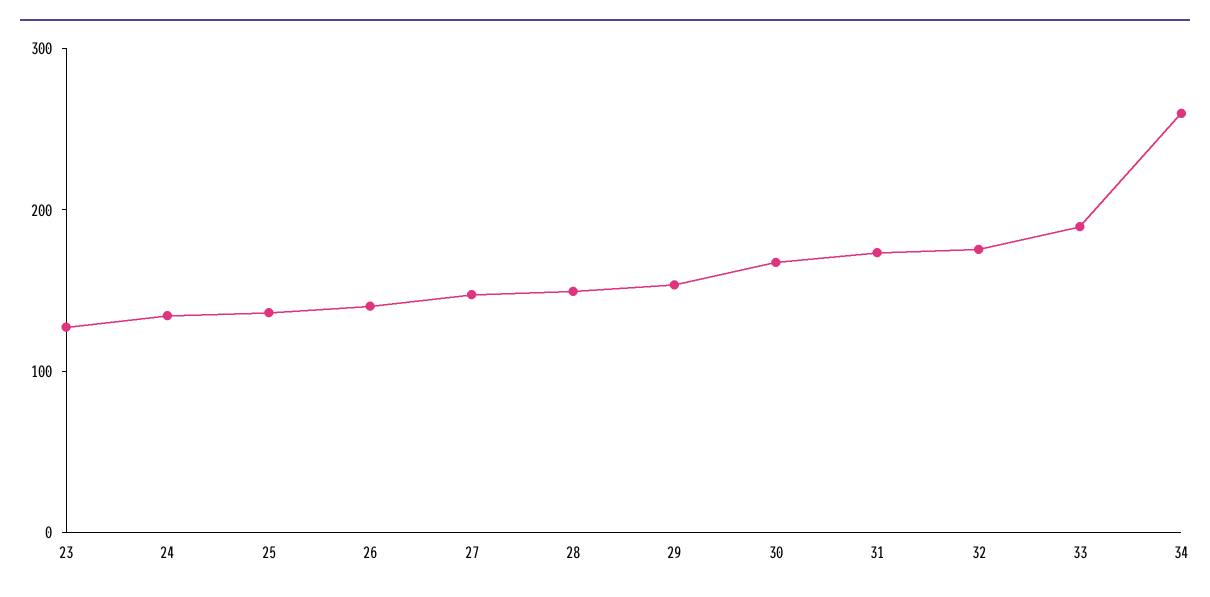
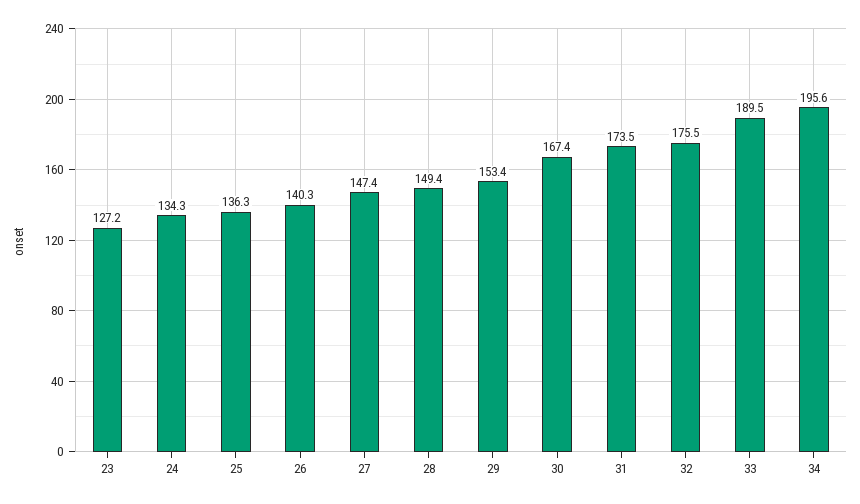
  {
    "23": 127.2,
    "24": 134.3,
    "25": 136.3,
    "26": 140.3,
    "27": 147.4,
    "28": 149.4,
    "29": 153.4,
    "30": 167.4,
    "31": 173.5,
    "32": 175.5,
    "33": 189.5,
-   "34": 260
+   "34": 195.6
  }

